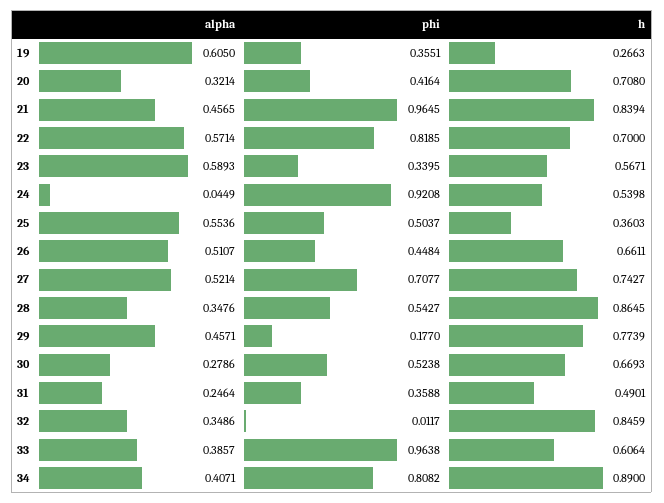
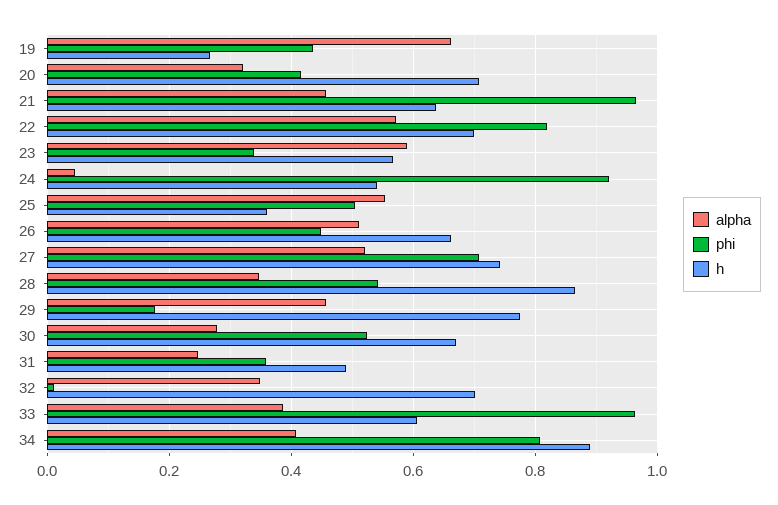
  {
    "alpha": {
-     "19": 0.605,
+     "19": 0.66,
      "20": 0.3214,
      "21": 0.4565,
      "22": 0.5714,
      "23": 0.5893,
      "24": 0.0449,
      "25": 0.5536,
      "26": 0.5107,
      "27": 0.5214,
      "28": 0.3476,
      "29": 0.4571,
      "30": 0.2786,
      "31": 0.2464,
      "32": 0.3486,
      "33": 0.3857,
      "34": 0.4071
    },
    "phi": {
-     "19": 0.3551,
+     "19": 0.44,
      "20": 0.4164,
      "21": 0.9645,
      "22": 0.8185,
      "23": 0.3395,
      "24": 0.9208,
      "25": 0.5037,
      "26": 0.4484,
      "27": 0.7077,
      "28": 0.5427,
      "29": 0.177,
      "30": 0.5238,
      "31": 0.3588,
      "32": 0.0117,
      "33": 0.9638,
      "34": 0.8082
    },
    "h": {
      "19": 0.2663,
      "20": 0.708,
-     "21": 0.8394,
+     "21": 0.64,
      "22": 0.7,
      "23": 0.5671,
      "24": 0.5398,
      "25": 0.3603,
      "26": 0.6611,
      "27": 0.7427,
      "28": 0.8645,
      "29": 0.7739,
      "30": 0.6693,
      "31": 0.4901,
-     "32": 0.8459,
+     "32": 0.7,
      "33": 0.6064,
      "34": 0.89
    }
  }

